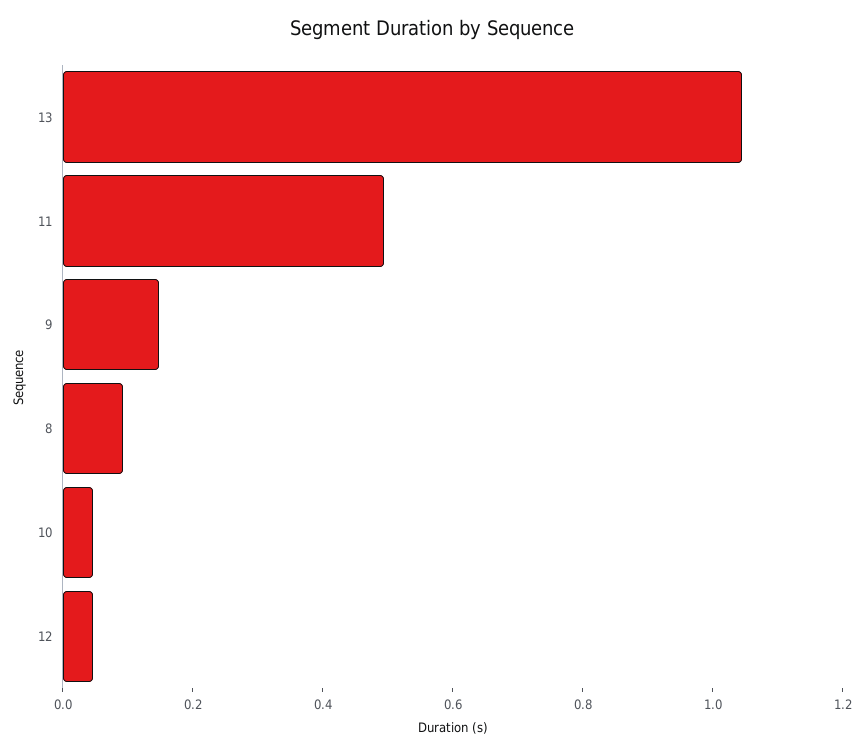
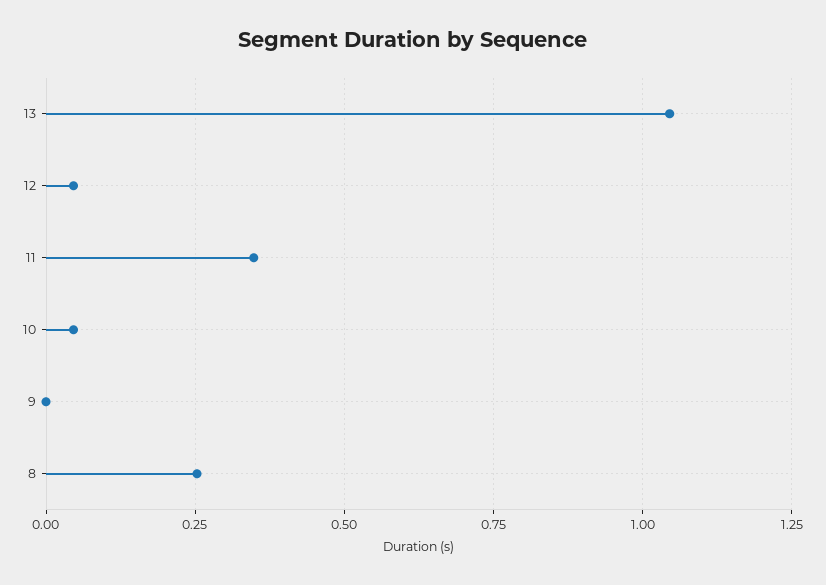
  {
    "13": 1.05,
-   "11": 0.5,
+   "11": 0.35,
-   "9": 0.15,
+   "9": 0,
-   "8": 0.1,
+   "8": 0.25,
    "10": 0.05,
    "12": 0.05
  }

